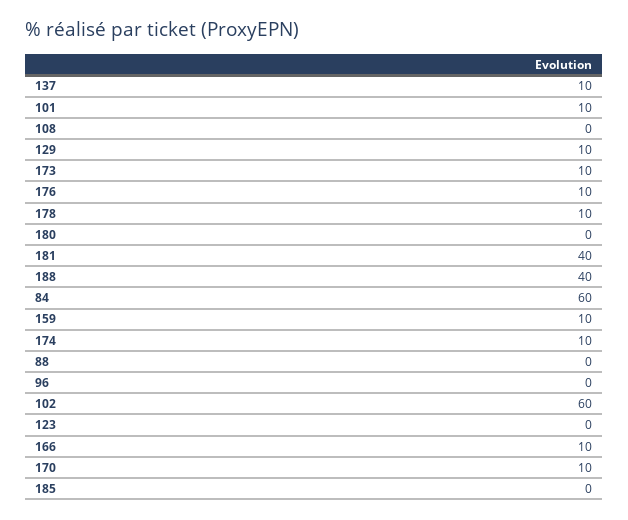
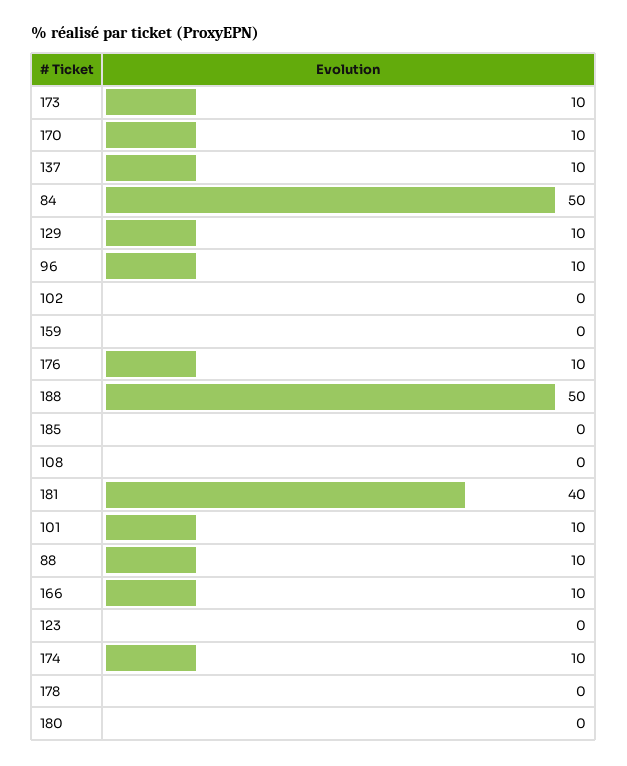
  {
    "137": 10,
    "101": 10,
    "108": 0,
    "129": 10,
    "173": 10,
    "176": 10,
-   "178": 10,
+   "178": 0,
    "180": 0,
    "181": 40,
-   "188": 40,
+   "188": 50,
-   "84": 60,
+   "84": 50,
-   "159": 10,
+   "159": 0,
    "174": 10,
-   "88": 0,
+   "88": 10,
-   "96": 0,
+   "96": 10,
-   "102": 60,
+   "102": 0,
    "123": 0,
    "166": 10,
    "170": 10,
    "185": 0
  }

